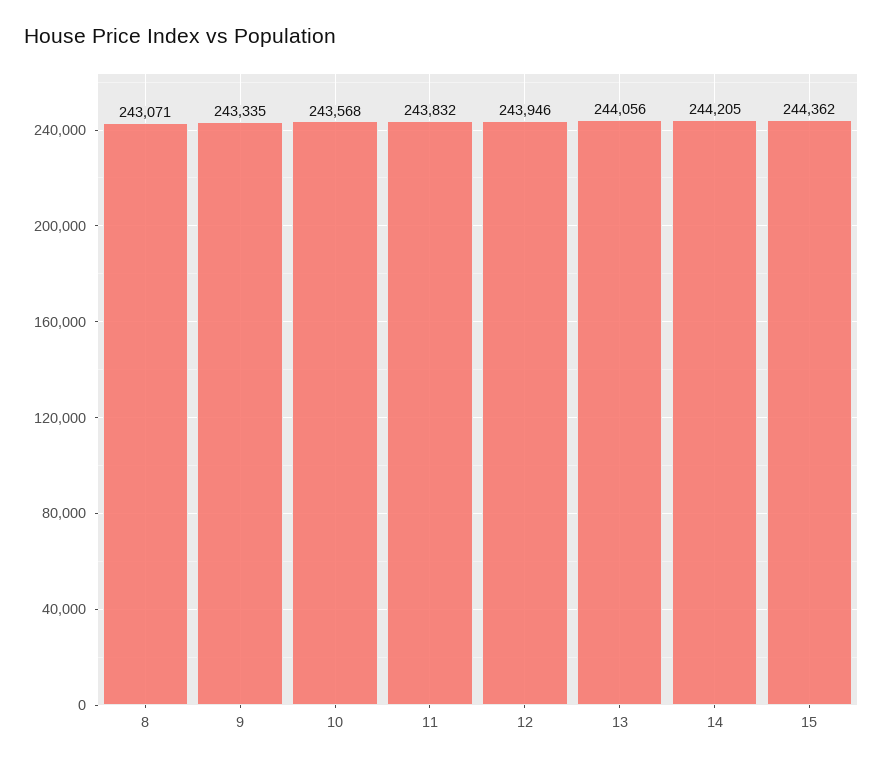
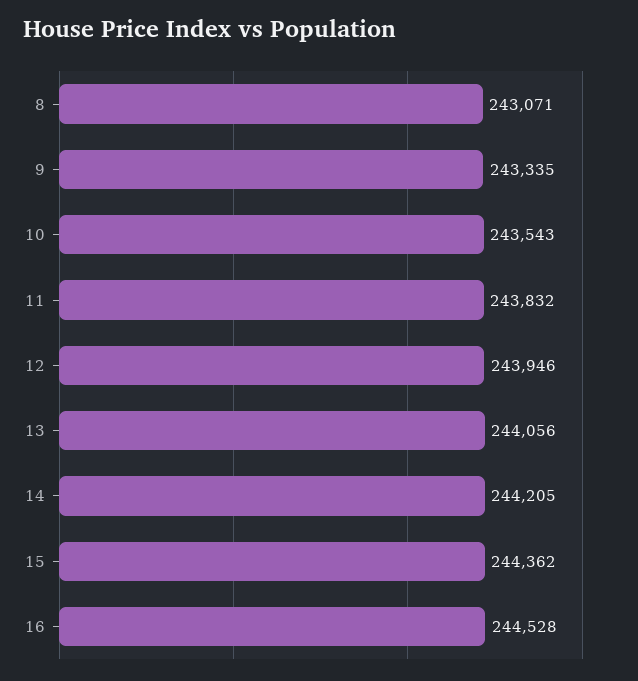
  {
    "8": 243071,
    "9": 243335,
-   "10": 243568,
+   "10": 243543,
    "11": 243832,
    "12": 243946,
    "13": 244056,
    "14": 244205,
-   "15": 244362
+   "15": 244362,
+   "16": 244528
  }

